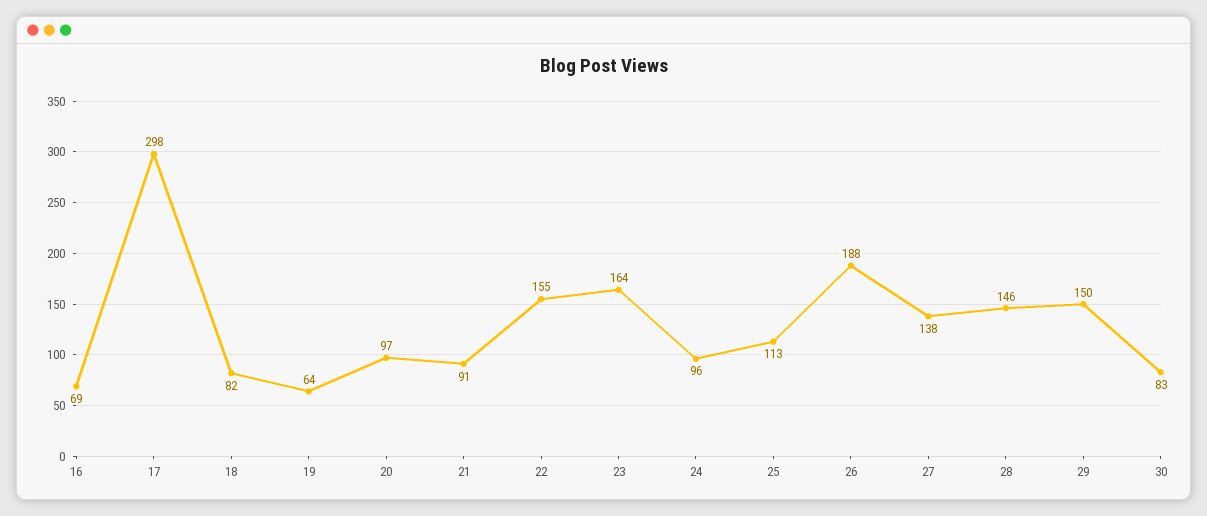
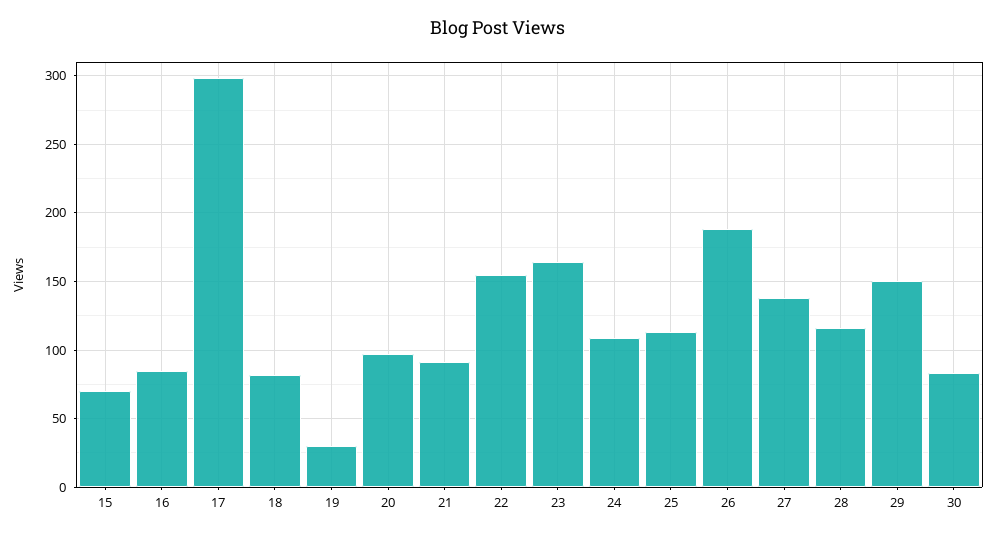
  {
-   "16": 69,
+   "16": 85,
    "17": 298,
    "18": 82,
-   "19": 64,
+   "19": 30,
    "20": 97,
    "21": 91,
    "22": 155,
    "23": 164,
-   "24": 96,
+   "24": 110,
    "25": 113,
    "26": 188,
    "27": 138,
-   "28": 146,
+   "28": 115,
    "29": 150,
-   "30": 83
+   "30": 83,
+   "15": 70
  }

